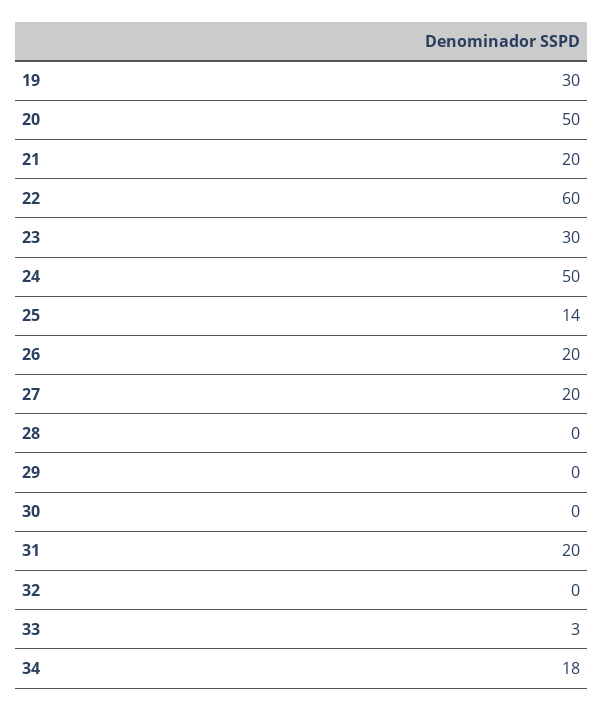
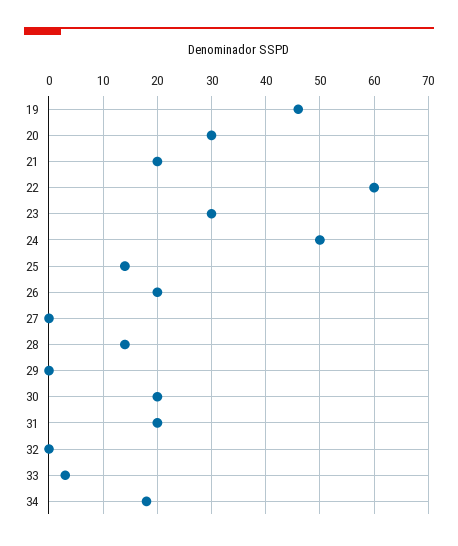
  {
-   "19": 30,
+   "19": 45,
-   "20": 50,
+   "20": 30,
    "21": 20,
    "22": 60,
    "23": 30,
    "24": 50,
    "25": 14,
    "26": 20,
-   "27": 20,
+   "27": 0,
-   "28": 0,
+   "28": 15,
    "29": 0,
-   "30": 0,
+   "30": 20,
    "31": 20,
    "32": 0,
    "33": 3,
    "34": 18
  }

